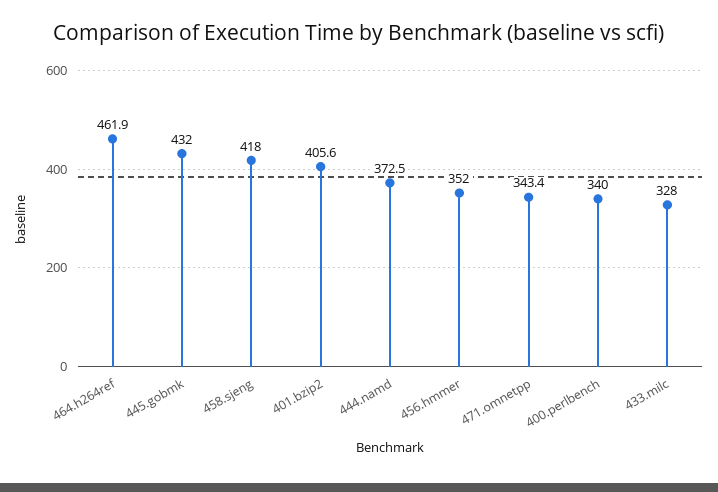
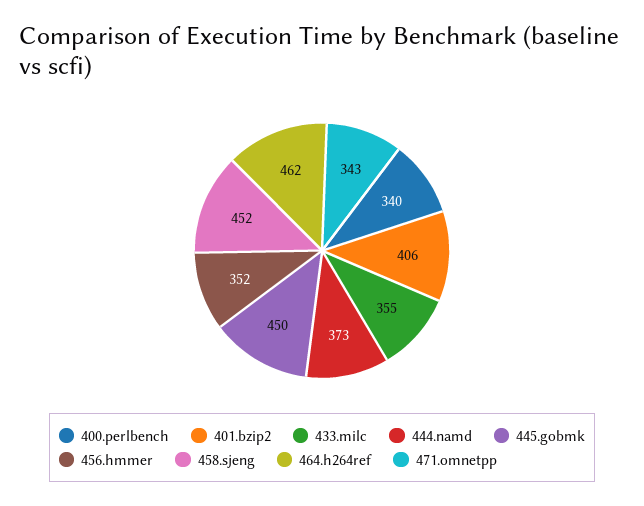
  {
    "464.h264ref": 461.9,
-   "445.gobmk": 432,
+   "445.gobmk": 450,
-   "458.sjeng": 418,
+   "458.sjeng": 452,
    "401.bzip2": 405.6,
    "444.namd": 372.5,
    "456.hmmer": 352,
    "471.omnetpp": 343.4,
    "400.perlbench": 340,
-   "433.milc": 328
+   "433.milc": 355
  }

